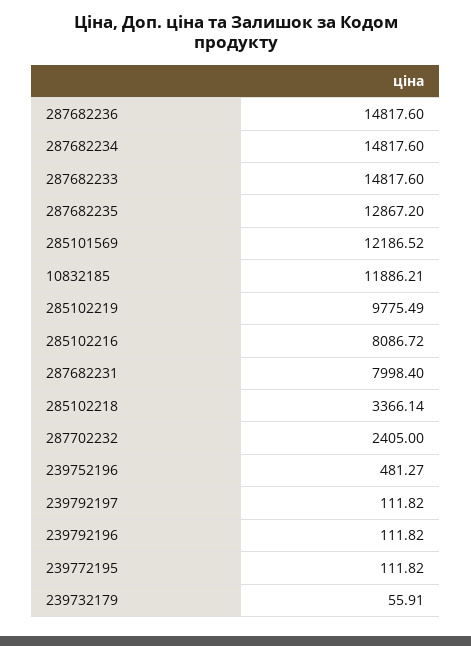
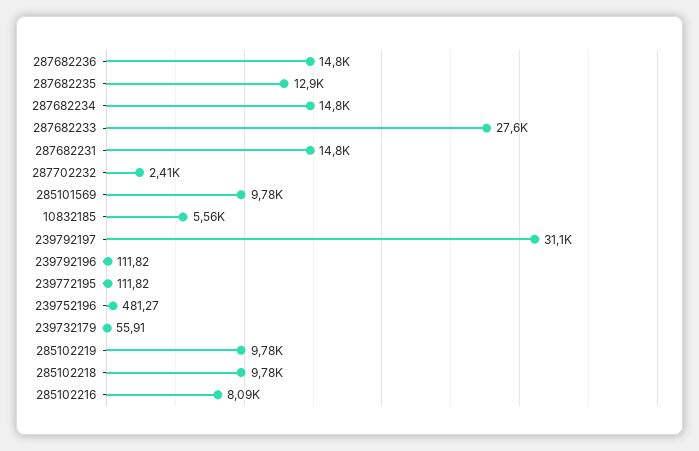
  {
    "287682236": 14817.6,
    "287682234": 14817.6,
-   "287682233": 14817.6,
+   "287682233": 27600,
    "287682235": 12867.2,
-   "285101569": 12186.52,
+   "285101569": 9780,
-   "10832185": 11886.21,
+   "10832185": 5560,
    "285102219": 9775.49,
    "285102216": 8086.72,
-   "287682231": 7998.4,
+   "287682231": 14800,
-   "285102218": 3366.14,
+   "285102218": 9780,
    "287702232": 2405,
    "239752196": 481.27,
-   "239792197": 111.82,
+   "239792197": 31100,
    "239792196": 111.82,
    "239772195": 111.82,
    "239732179": 55.91
  }

